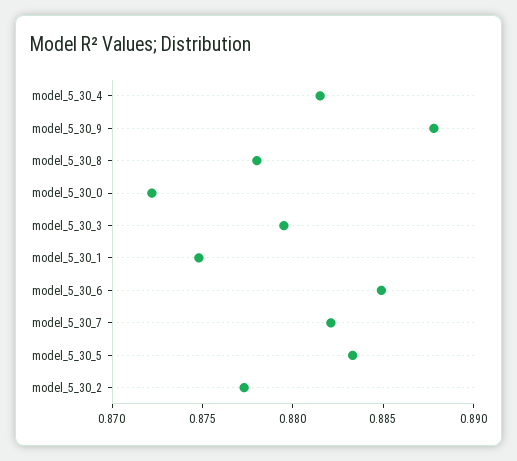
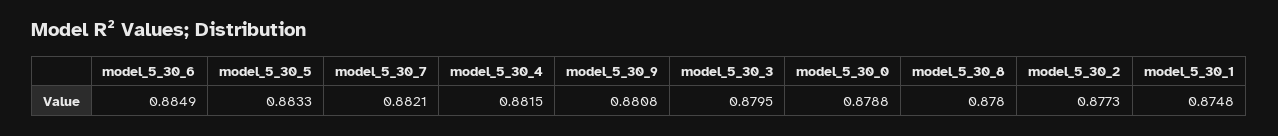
  {
    "model_5_30_4": 0.8815,
-   "model_5_30_9": 0.888,
+   "model_5_30_9": 0.8808,
    "model_5_30_8": 0.878,
-   "model_5_30_0": 0.872,
+   "model_5_30_0": 0.8788,
    "model_5_30_3": 0.8795,
    "model_5_30_1": 0.8748,
    "model_5_30_6": 0.8849,
    "model_5_30_7": 0.8821,
    "model_5_30_5": 0.8833,
    "model_5_30_2": 0.8773
  }

